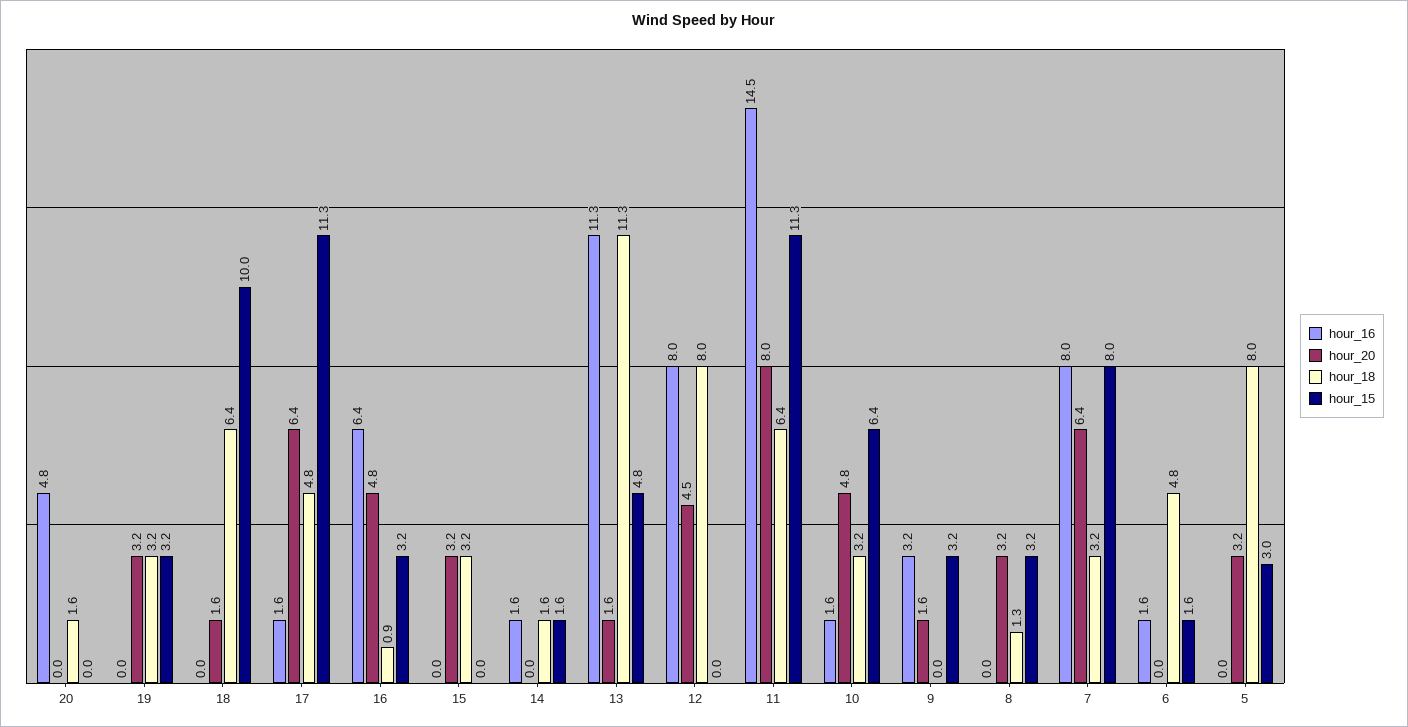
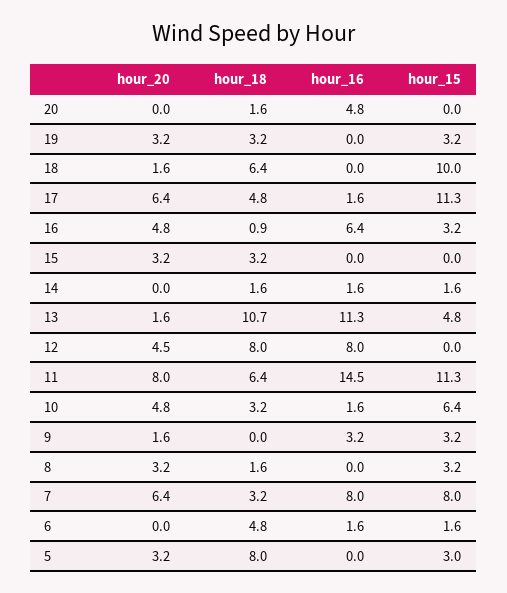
  {
    "hour_16": {
      "20": 4.8,
      "19": 0,
      "18": 0,
      "17": 1.6,
      "16": 6.4,
      "15": 0,
      "14": 1.6,
      "13": 11.3,
      "12": 8,
      "11": 14.5,
      "10": 1.6,
      "9": 3.2,
      "8": 0,
      "7": 8,
      "6": 1.6,
      "5": 0
    },
    "hour_20": {
      "20": 0,
      "19": 3.2,
      "18": 1.6,
      "17": 6.4,
      "16": 4.8,
      "15": 3.2,
      "14": 0,
      "13": 1.6,
      "12": 4.5,
      "11": 8,
      "10": 4.8,
      "9": 1.6,
      "8": 3.2,
      "7": 6.4,
      "6": 0,
      "5": 3.2
    },
    "hour_18": {
      "20": 1.6,
      "19": 3.2,
      "18": 6.4,
      "17": 4.8,
      "16": 0.9,
      "15": 3.2,
      "14": 1.6,
-     "13": 11.3,
+     "13": 10.7,
      "12": 8,
      "11": 6.4,
      "10": 3.2,
      "9": 0,
-     "8": 1.3,
+     "8": 1.6,
      "7": 3.2,
      "6": 4.8,
      "5": 8
    },
    "hour_15": {
      "20": 0,
      "19": 3.2,
      "18": 10,
      "17": 11.3,
      "16": 3.2,
      "15": 0,
      "14": 1.6,
      "13": 4.8,
      "12": 0,
      "11": 11.3,
      "10": 6.4,
      "9": 3.2,
      "8": 3.2,
      "7": 8,
      "6": 1.6,
      "5": 3
    }
  }

